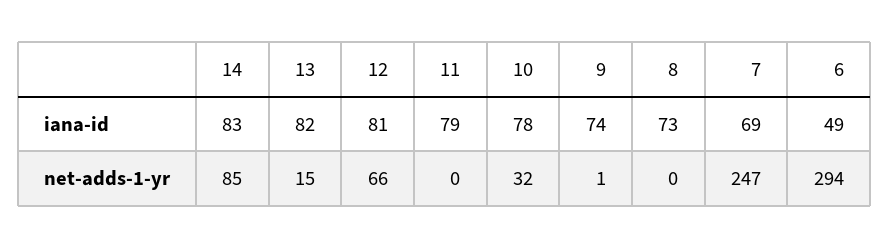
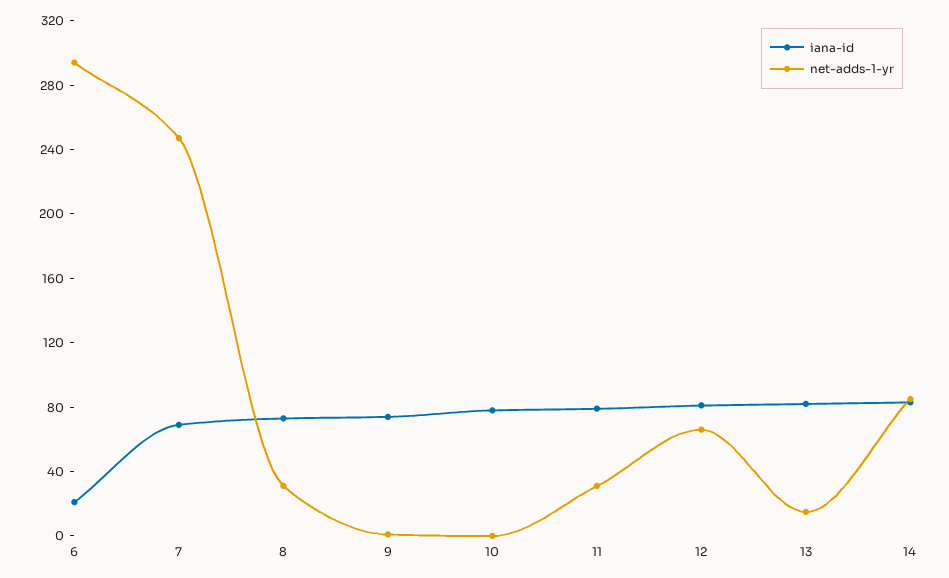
  {
    "iana-id": {
      "14": 83,
      "13": 82,
      "12": 81,
      "11": 79,
      "10": 78,
      "9": 74,
      "8": 73,
      "7": 69,
-     "6": 49
+     "6": 20
    },
    "net-adds-1-yr": {
      "14": 85,
      "13": 15,
      "12": 66,
-     "11": 0,
+     "11": 30,
-     "10": 32,
+     "10": 0,
      "9": 1,
-     "8": 0,
+     "8": 30,
      "7": 247,
      "6": 294
    }
  }

